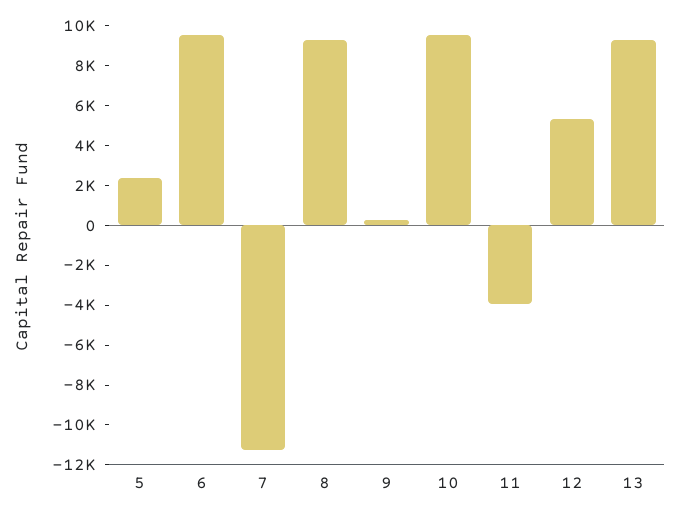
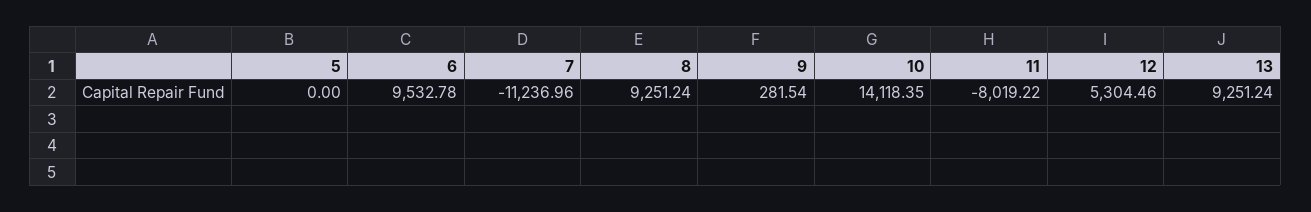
  {
-   "5": 2500,
+   "5": 0,
    "6": 9532.78,
    "7": -11236.96,
    "8": 9251.24,
    "9": 281.54,
-   "10": 9500,
+   "10": 14118.35,
-   "11": -4000,
+   "11": -8019.22,
    "12": 5304.46,
    "13": 9251.24
  }

